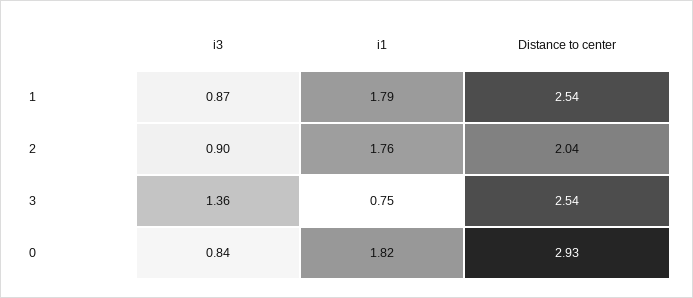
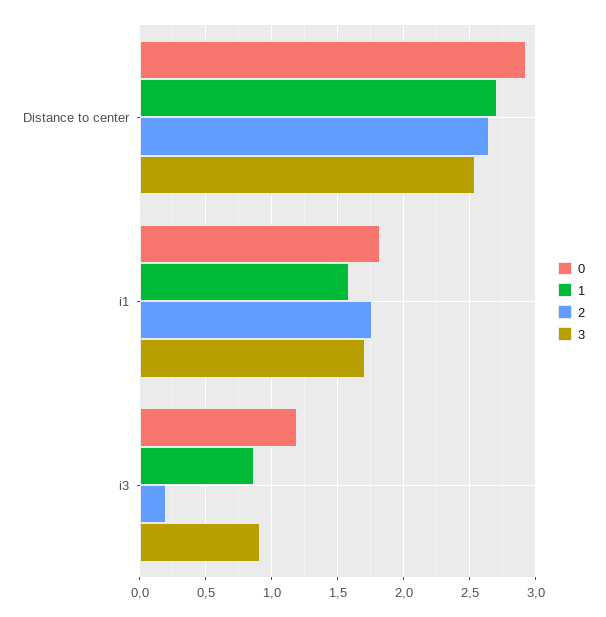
  {
    "1": {
      "i3": 0.87,
-     "i1": 1.79,
+     "i1": 1.6,
-     "Distance to center": 2.54
+     "Distance to center": 2.7
    },
    "2": {
-     "i3": 0.9,
+     "i3": 0.2,
      "i1": 1.76,
-     "Distance to center": 2.04
+     "Distance to center": 2.65
    },
    "3": {
-     "i3": 1.36,
+     "i3": 0.9,
-     "i1": 0.75,
+     "i1": 1.7,
      "Distance to center": 2.54
    },
    "0": {
-     "i3": 0.84,
+     "i3": 1.2,
      "i1": 1.82,
      "Distance to center": 2.93
    }
  }

